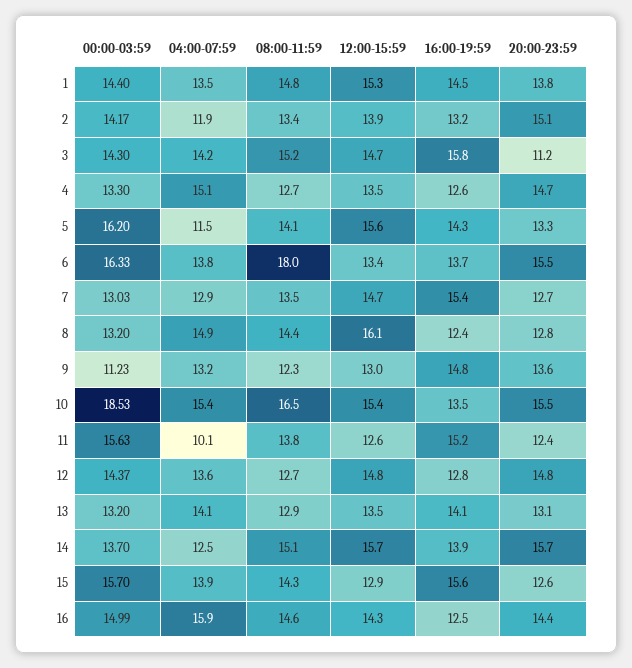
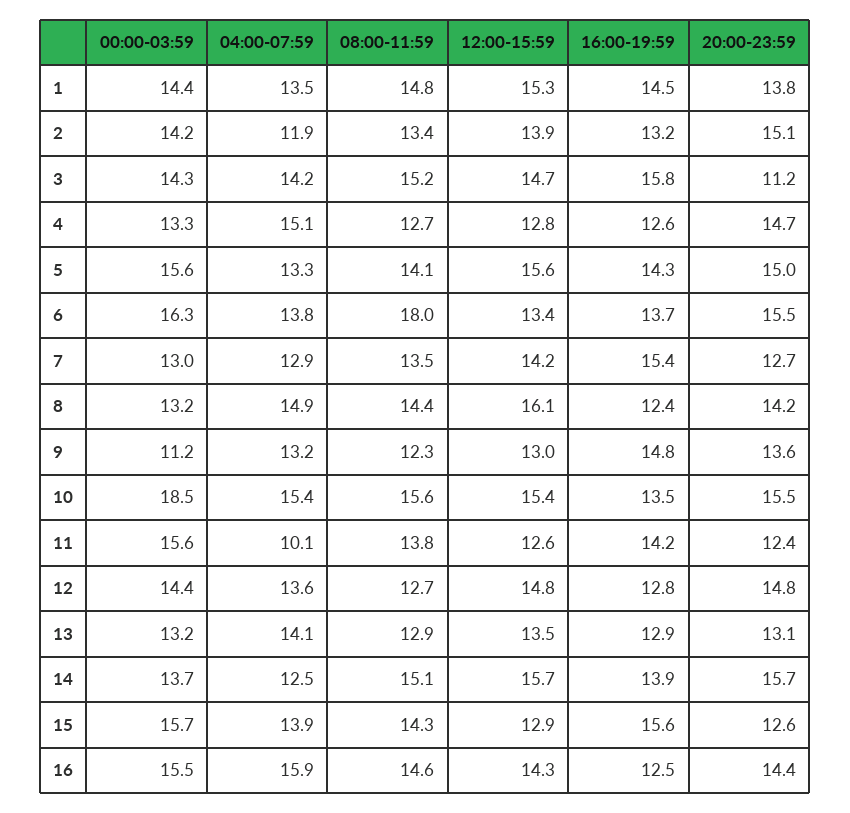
  {
    "00:00-03:59": {
      "1": 14.4,
      "2": 14.17,
      "3": 14.3,
      "4": 13.3,
-     "5": 16.2,
+     "5": 15.6,
      "6": 16.33,
      "7": 13.03,
      "8": 13.2,
      "9": 11.23,
      "10": 18.53,
      "11": 15.63,
      "12": 14.37,
      "13": 13.2,
      "14": 13.7,
      "15": 15.7,
-     "16": 14.99
+     "16": 15.5
    },
    "04:00-07:59": {
      "1": 13.5,
      "2": 11.9,
      "3": 14.2,
      "4": 15.1,
-     "5": 11.5,
+     "5": 13.3,
      "6": 13.8,
      "7": 12.9,
      "8": 14.9,
      "9": 13.2,
      "10": 15.4,
      "11": 10.1,
      "12": 13.6,
      "13": 14.1,
      "14": 12.5,
      "15": 13.9,
      "16": 15.9
    },
    "08:00-11:59": {
      "1": 14.8,
      "2": 13.4,
      "3": 15.2,
      "4": 12.7,
      "5": 14.1,
      "6": 18,
      "7": 13.5,
      "8": 14.4,
      "9": 12.3,
-     "10": 16.5,
+     "10": 15.6,
      "11": 13.8,
      "12": 12.7,
      "13": 12.9,
      "14": 15.1,
      "15": 14.3,
      "16": 14.6
    },
    "12:00-15:59": {
      "1": 15.3,
      "2": 13.9,
      "3": 14.7,
-     "4": 13.5,
+     "4": 12.8,
      "5": 15.6,
      "6": 13.4,
-     "7": 14.7,
+     "7": 14.2,
      "8": 16.1,
      "9": 13,
      "10": 15.4,
      "11": 12.6,
      "12": 14.8,
      "13": 13.5,
      "14": 15.7,
      "15": 12.9,
      "16": 14.3
    },
    "16:00-19:59": {
      "1": 14.5,
      "2": 13.2,
      "3": 15.8,
      "4": 12.6,
      "5": 14.3,
      "6": 13.7,
      "7": 15.4,
      "8": 12.4,
      "9": 14.8,
      "10": 13.5,
-     "11": 15.2,
+     "11": 14.2,
      "12": 12.8,
-     "13": 14.1,
+     "13": 12.9,
      "14": 13.9,
      "15": 15.6,
      "16": 12.5
    },
    "20:00-23:59": {
      "1": 13.8,
      "2": 15.1,
      "3": 11.2,
      "4": 14.7,
-     "5": 13.3,
+     "5": 15,
      "6": 15.5,
      "7": 12.7,
-     "8": 12.8,
+     "8": 14.2,
      "9": 13.6,
      "10": 15.5,
      "11": 12.4,
      "12": 14.8,
      "13": 13.1,
      "14": 15.7,
      "15": 12.6,
      "16": 14.4
    }
  }

